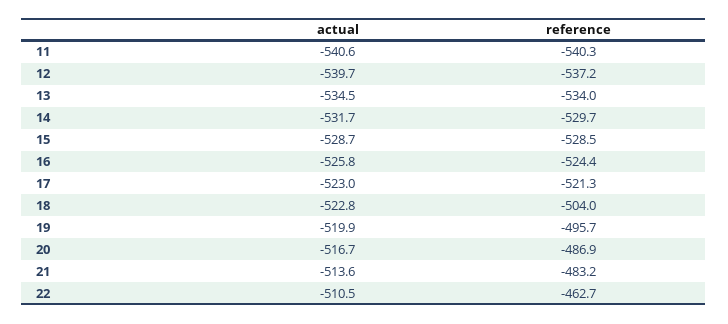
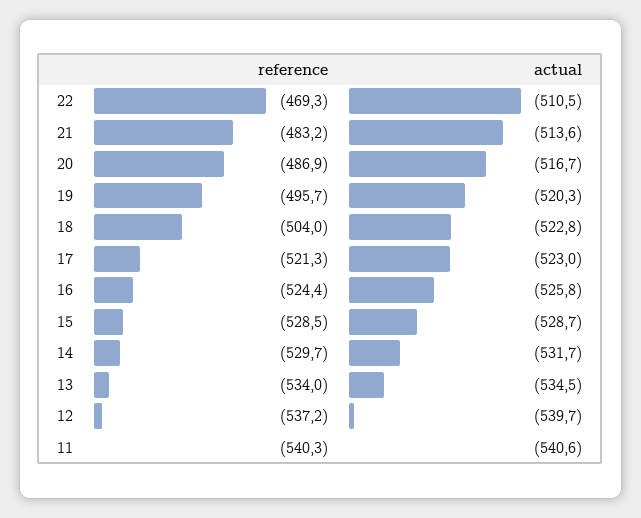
  {
    "actual": {
      "11": -540.6,
      "12": -539.7,
      "13": -534.5,
      "14": -531.7,
      "15": -528.7,
      "16": -525.8,
      "17": -523,
      "18": -522.8,
-     "19": -519.9,
+     "19": -520.3,
      "20": -516.7,
      "21": -513.6,
      "22": -510.5
    },
    "reference": {
      "11": -540.3,
      "12": -537.2,
      "13": -534,
      "14": -529.7,
      "15": -528.5,
      "16": -524.4,
      "17": -521.3,
      "18": -504,
      "19": -495.7,
      "20": -486.9,
      "21": -483.2,
-     "22": -462.7
+     "22": -469.3
    }
  }

